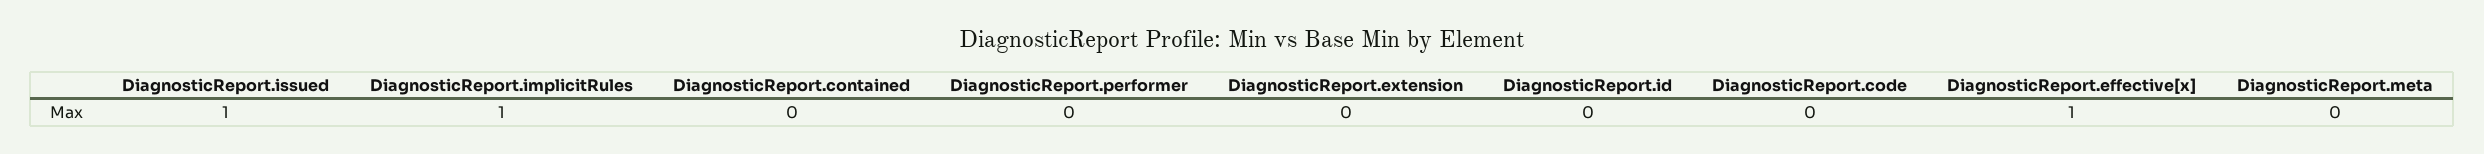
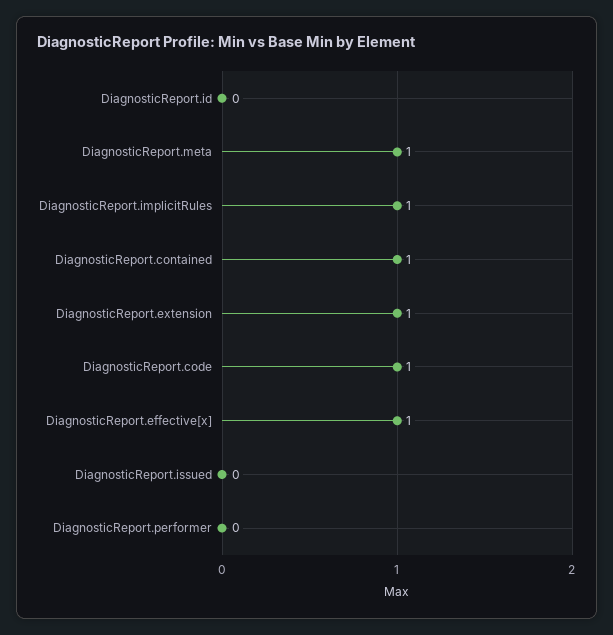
  {
-   "DiagnosticReport.issued": 1,
+   "DiagnosticReport.issued": 0,
    "DiagnosticReport.implicitRules": 1,
-   "DiagnosticReport.contained": 0,
+   "DiagnosticReport.contained": 1,
    "DiagnosticReport.performer": 0,
-   "DiagnosticReport.extension": 0,
+   "DiagnosticReport.extension": 1,
    "DiagnosticReport.id": 0,
-   "DiagnosticReport.code": 0,
+   "DiagnosticReport.code": 1,
    "DiagnosticReport.effective[x]": 1,
-   "DiagnosticReport.meta": 0
+   "DiagnosticReport.meta": 1
  }

